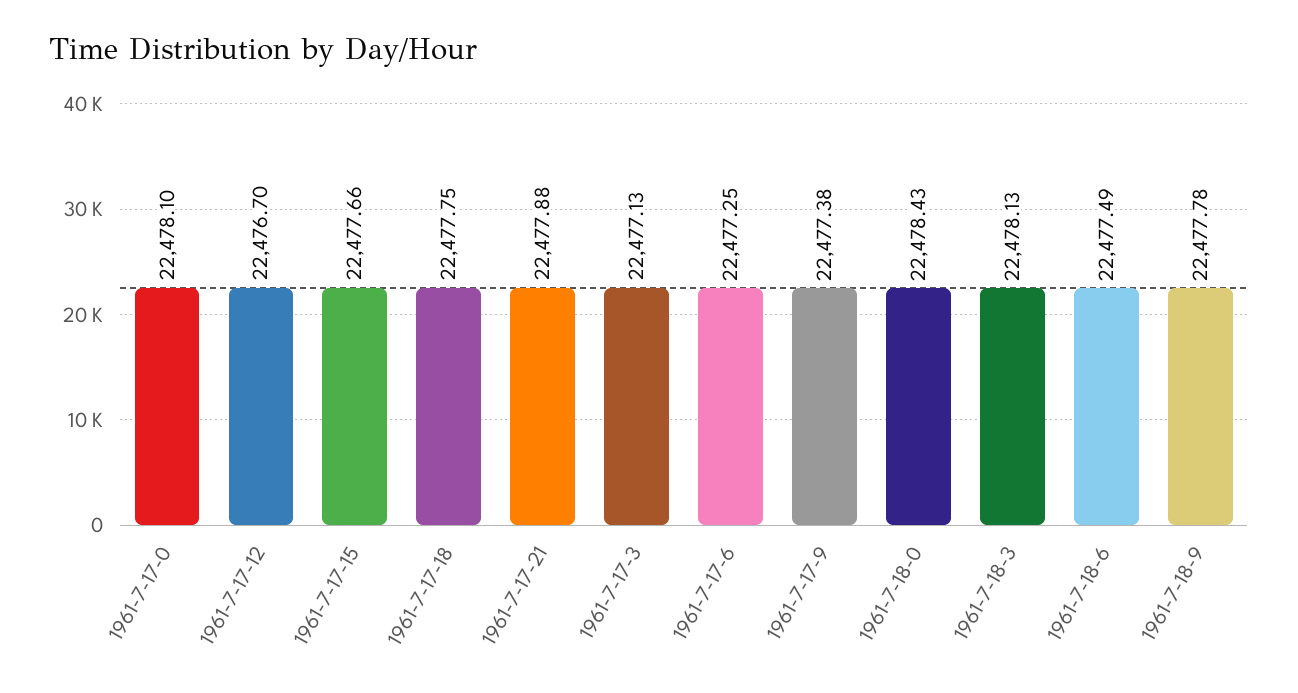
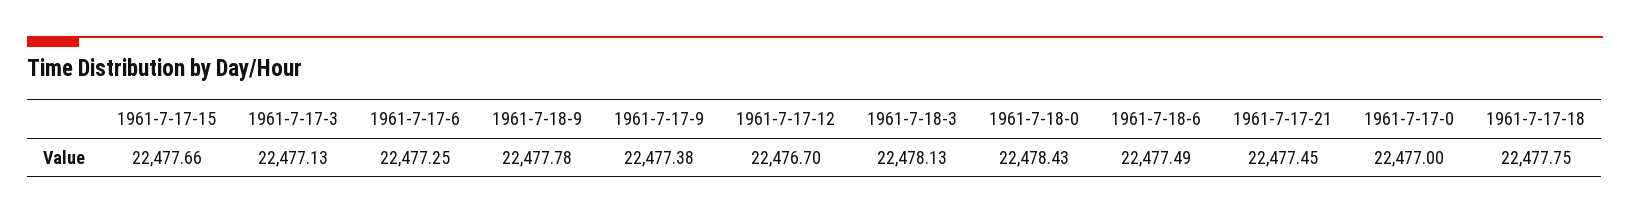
  {
-   "1961-7-17-0": 22478.1,
+   "1961-7-17-0": 22477,
    "1961-7-17-12": 22476.7,
    "1961-7-17-15": 22477.66,
    "1961-7-17-18": 22477.75,
-   "1961-7-17-21": 22477.88,
+   "1961-7-17-21": 22477.45,
    "1961-7-17-3": 22477.13,
    "1961-7-17-6": 22477.25,
    "1961-7-17-9": 22477.38,
    "1961-7-18-0": 22478.43,
    "1961-7-18-3": 22478.13,
    "1961-7-18-6": 22477.49,
    "1961-7-18-9": 22477.78
  }

